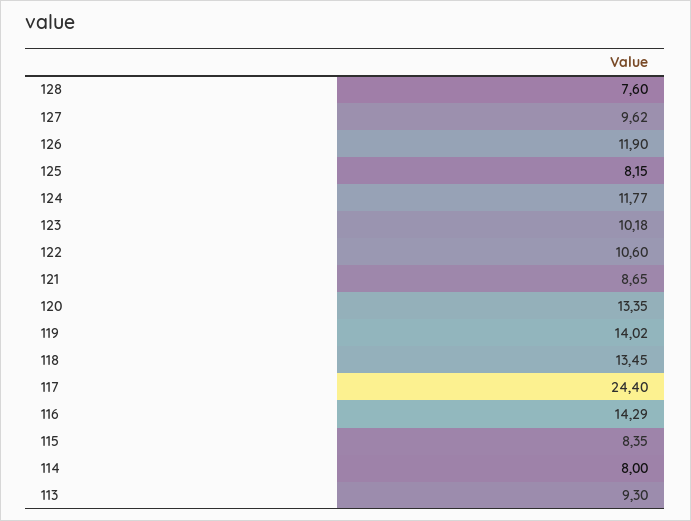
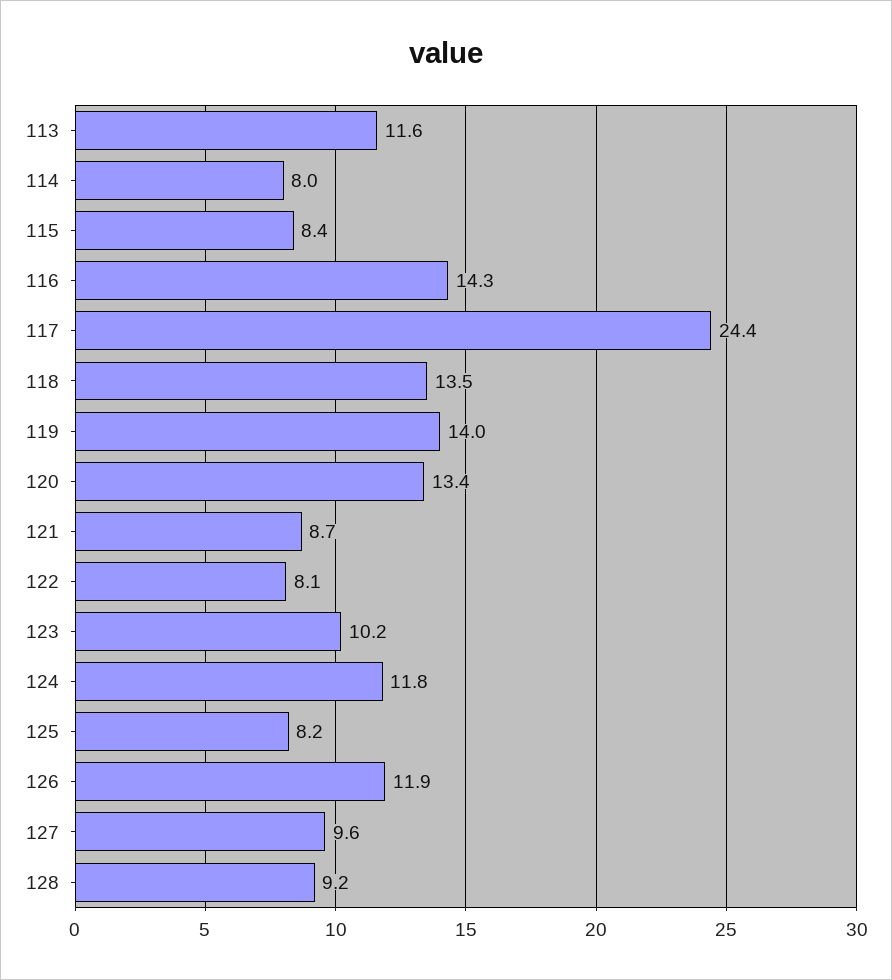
  {
-   "128": 7.6,
+   "128": 9.2,
    "127": 9.62,
    "126": 11.9,
    "125": 8.15,
    "124": 11.77,
    "123": 10.18,
-   "122": 10.6,
+   "122": 8.1,
    "121": 8.65,
    "120": 13.35,
    "119": 14.02,
    "118": 13.45,
    "117": 24.4,
    "116": 14.29,
    "115": 8.35,
    "114": 8,
-   "113": 9.3
+   "113": 11.6
  }

